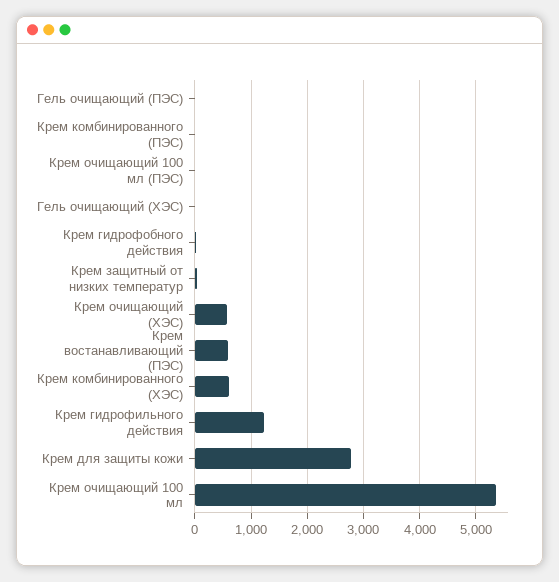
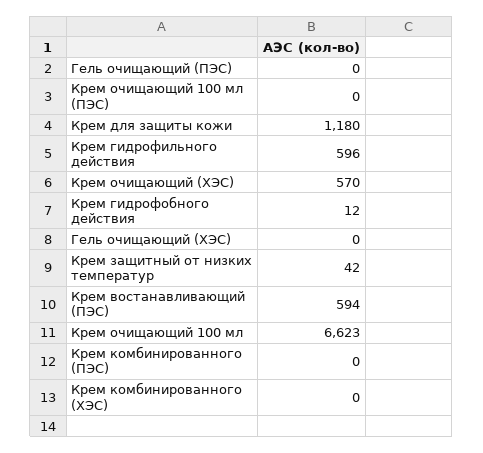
  {
    "Гель очищающий (ПЭС)": 0,
    "Крем комбинированного (ПЭС)": 0,
    "Крем очищающий 100 мл (ПЭС)": 0,
    "Гель очищающий (ХЭС)": 0,
    "Крем гидрофобного действия": 12,
    "Крем защитный от низких температур": 42,
    "Крем очищающий (ХЭС)": 570,
    "Крем востанавливающий (ПЭС)": 594,
-   "Крем комбинированного (ХЭС)": 600,
+   "Крем комбинированного (ХЭС)": 0,
-   "Крем гидрофильного действия": 1200,
+   "Крем гидрофильного действия": 596,
-   "Крем для защиты кожи": 2800,
+   "Крем для защиты кожи": 1180,
-   "Крем очищающий 100 мл": 5400
+   "Крем очищающий 100 мл": 6623
  }

